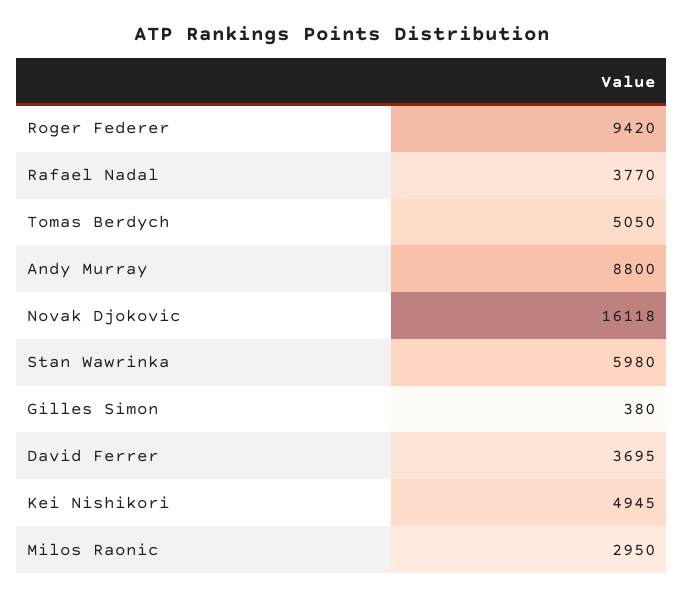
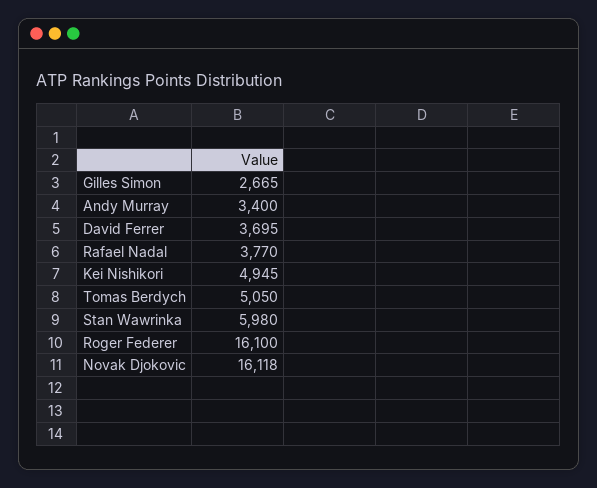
  {
-   "Roger Federer": 9420,
+   "Roger Federer": 16100,
    "Rafael Nadal": 3770,
    "Tomas Berdych": 5050,
-   "Andy Murray": 8800,
+   "Andy Murray": 3400,
    "Novak Djokovic": 16118,
    "Stan Wawrinka": 5980,
-   "Gilles Simon": 380,
+   "Gilles Simon": 2665,
    "David Ferrer": 3695,
-   "Kei Nishikori": 4945,
+   "Kei Nishikori": 4945
-   "Milos Raonic": 2950
  }

